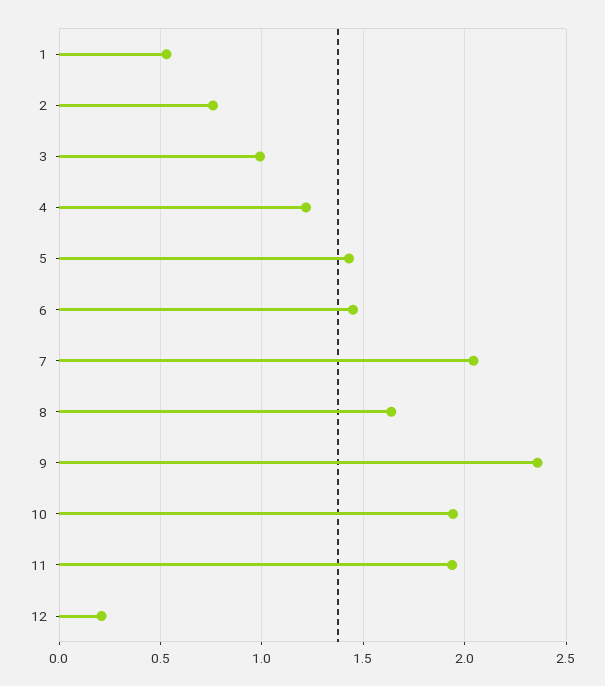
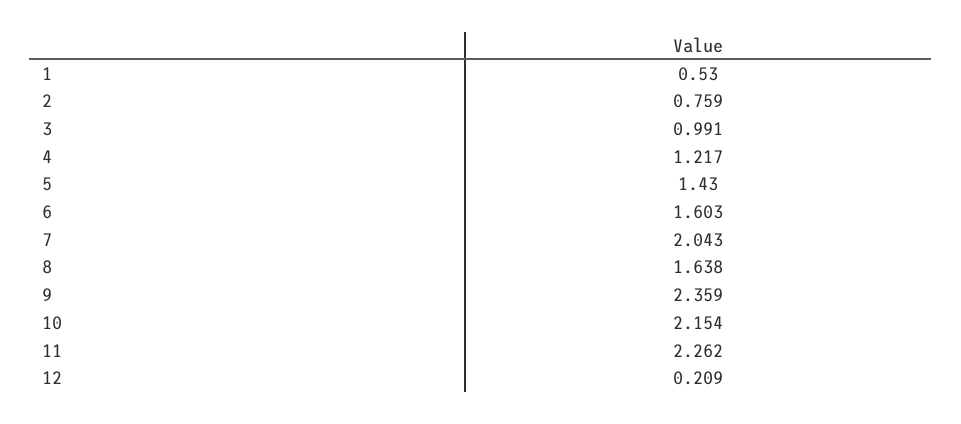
  {
    "1": 0.53,
    "2": 0.759,
    "3": 0.991,
    "4": 1.217,
    "5": 1.43,
-   "6": 1.45,
+   "6": 1.603,
    "7": 2.043,
    "8": 1.638,
    "9": 2.359,
-   "10": 1.95,
+   "10": 2.154,
-   "11": 1.95,
+   "11": 2.262,
    "12": 0.209
  }

